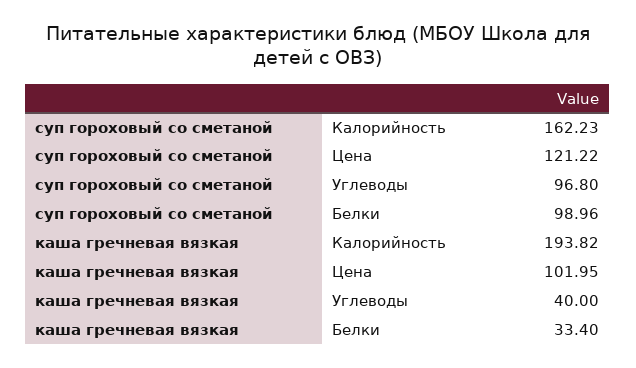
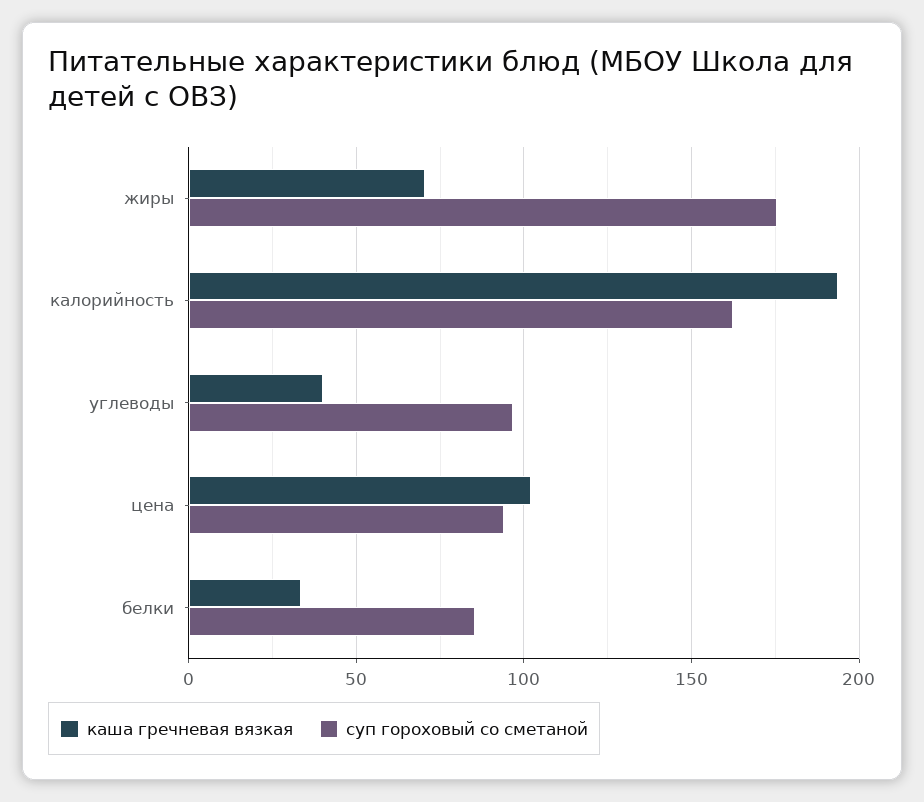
  {
    "суп гороховый со сметаной": {
      "Калорийность": 162.23,
-     "Цена": 121.22,
+     "Цена": 95,
      "Углеводы": 96.8,
-     "Белки": 98.96
+     "Белки": 85,
+     "жиры": 175
    },
    "каша гречневая вязкая": {
      "Калорийность": 193.82,
      "Цена": 101.95,
      "Углеводы": 40,
-     "Белки": 33.4
+     "Белки": 33.4,
+     "жиры": 70
    }
  }

